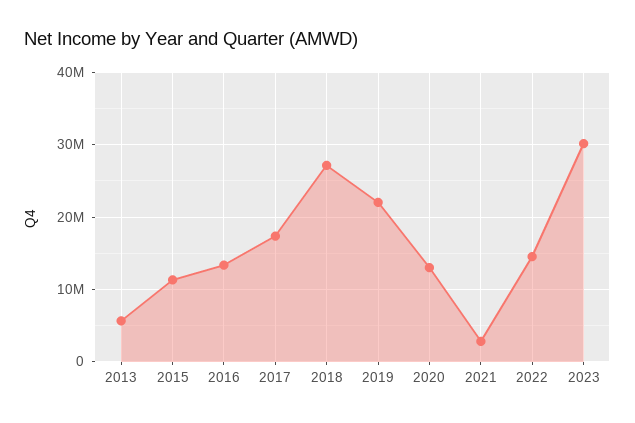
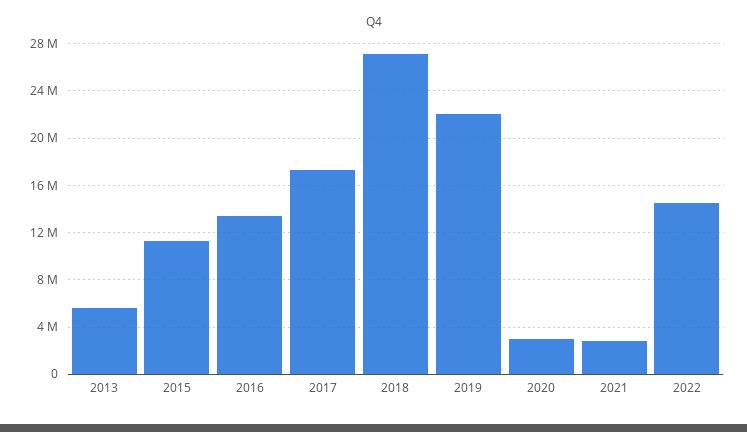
  {
    "2013": 6000000,
    "2015": 11000000,
    "2016": 13000000,
    "2017": 17000000,
    "2018": 27000000,
    "2019": 22000000,
-   "2020": 13000000,
+   "2020": 3000000,
    "2021": 3000000,
-   "2022": 15000000,
+   "2022": 15000000
-   "2023": 30000000
  }

